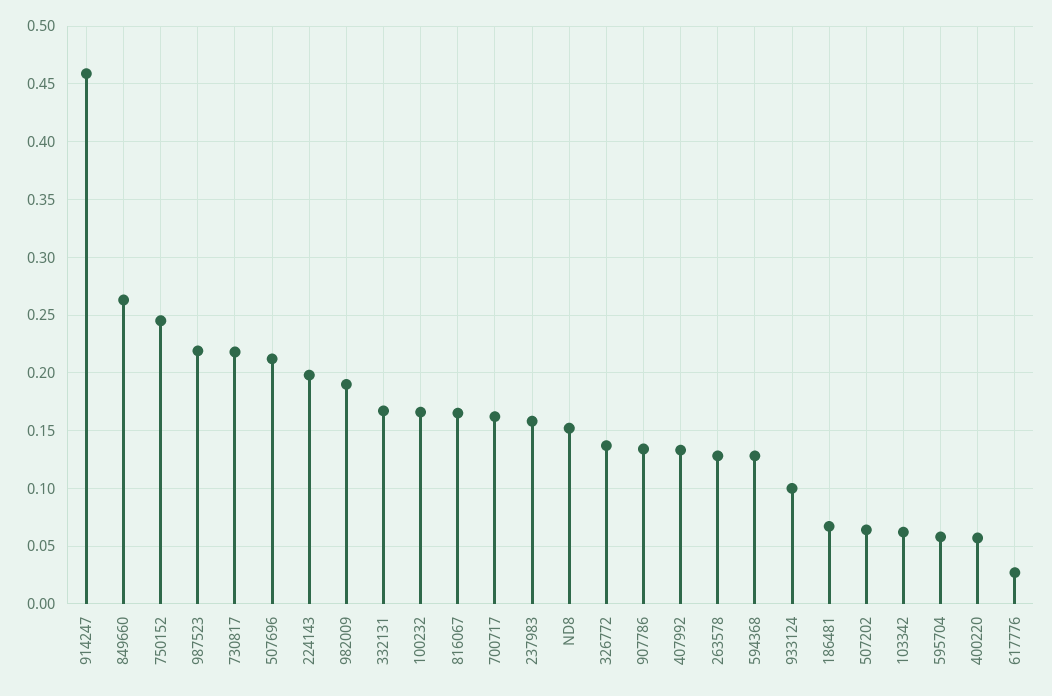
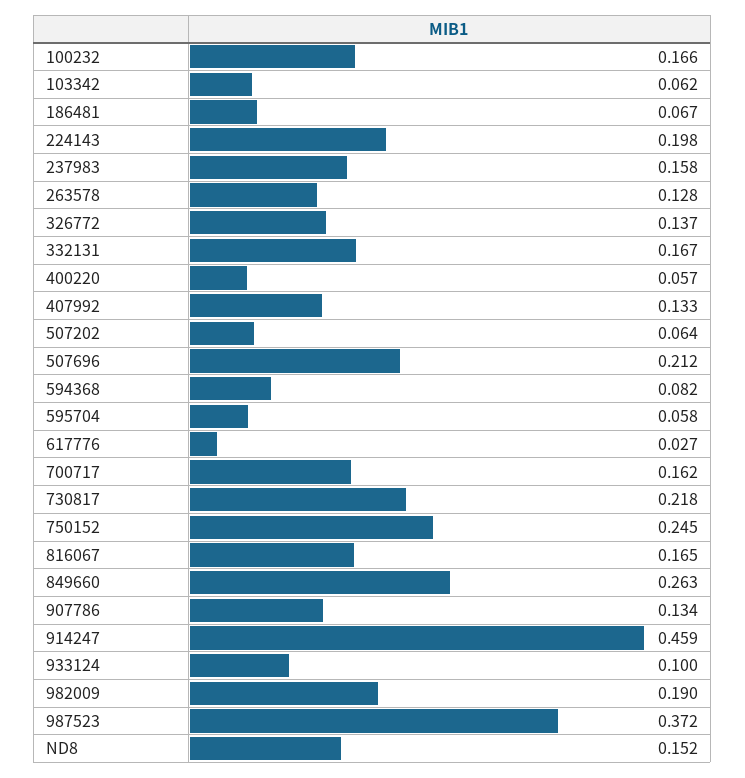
  {
    "914247": 0.459,
    "849660": 0.263,
    "750152": 0.245,
-   "987523": 0.22,
+   "987523": 0.372,
    "730817": 0.218,
    "507696": 0.212,
    "224143": 0.198,
    "982009": 0.19,
    "332131": 0.167,
    "100232": 0.166,
    "816067": 0.165,
    "700717": 0.162,
    "237983": 0.158,
    "ND8": 0.152,
    "326772": 0.137,
    "907786": 0.134,
    "407992": 0.133,
    "263578": 0.128,
-   "594368": 0.13,
+   "594368": 0.082,
    "933124": 0.1,
    "186481": 0.067,
    "507202": 0.064,
    "103342": 0.062,
    "595704": 0.058,
    "400220": 0.057,
    "617776": 0.027
  }

